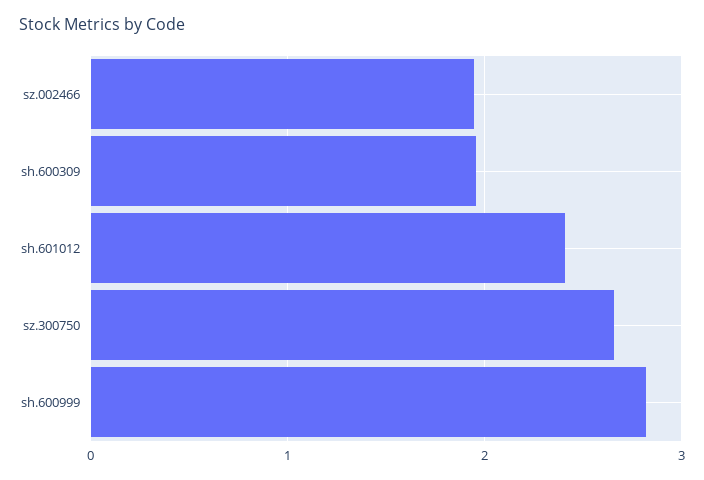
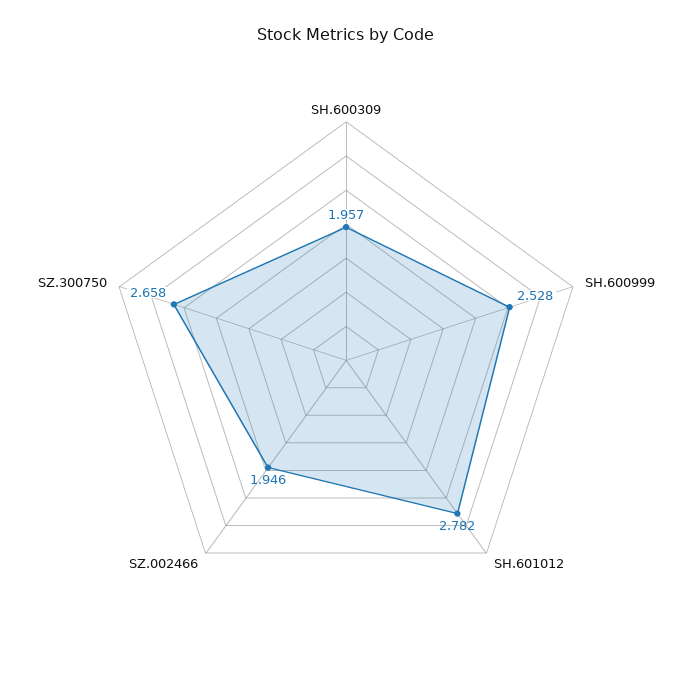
  {
    "sz.002466": 1.946,
    "sh.600309": 1.957,
-   "sh.601012": 2.4,
+   "sh.601012": 2.782,
    "sz.300750": 2.658,
-   "sh.600999": 2.8
+   "sh.600999": 2.528
  }

